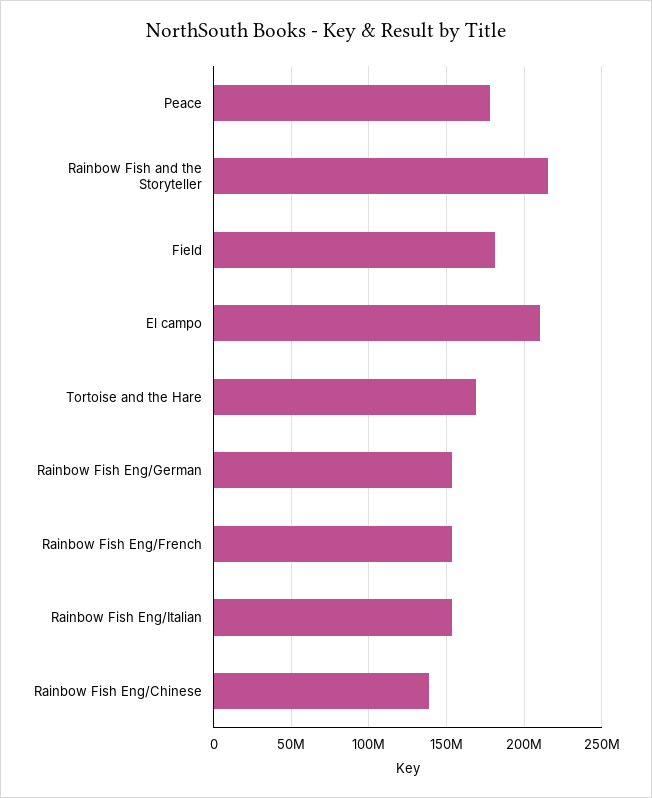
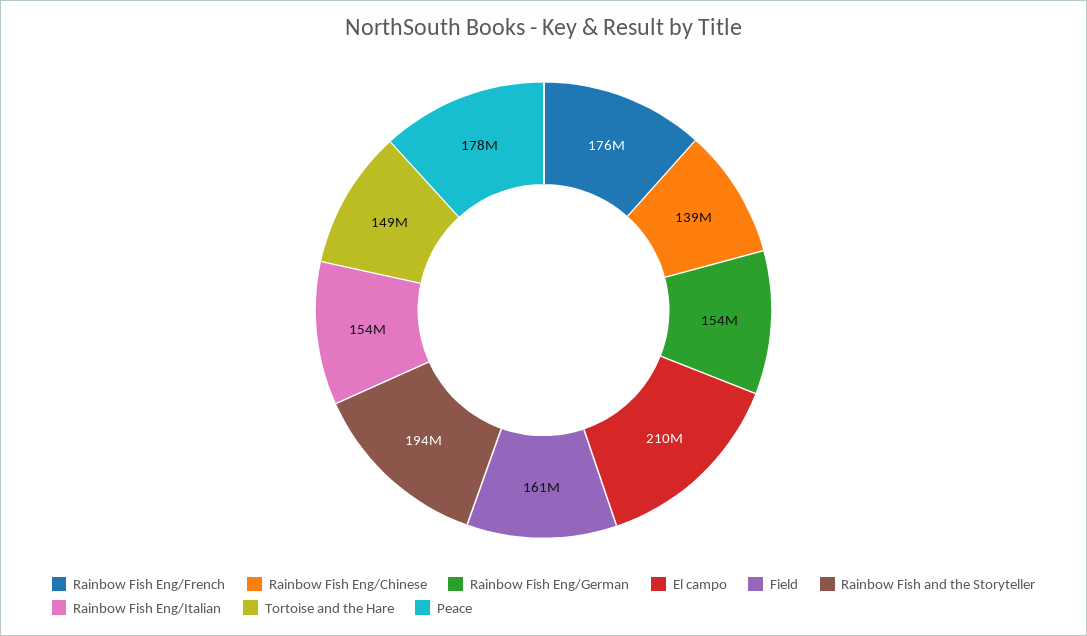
  {
    "Peace": 178000000,
-   "Rainbow Fish and the Storyteller": 215000000,
+   "Rainbow Fish and the Storyteller": 194000000,
-   "Field": 180000000,
+   "Field": 161000000,
    "El campo": 210000000,
-   "Tortoise and the Hare": 170000000,
+   "Tortoise and the Hare": 149000000,
    "Rainbow Fish Eng/German": 154000000,
-   "Rainbow Fish Eng/French": 155000000,
+   "Rainbow Fish Eng/French": 176000000,
    "Rainbow Fish Eng/Italian": 154000000,
    "Rainbow Fish Eng/Chinese": 139000000
  }

